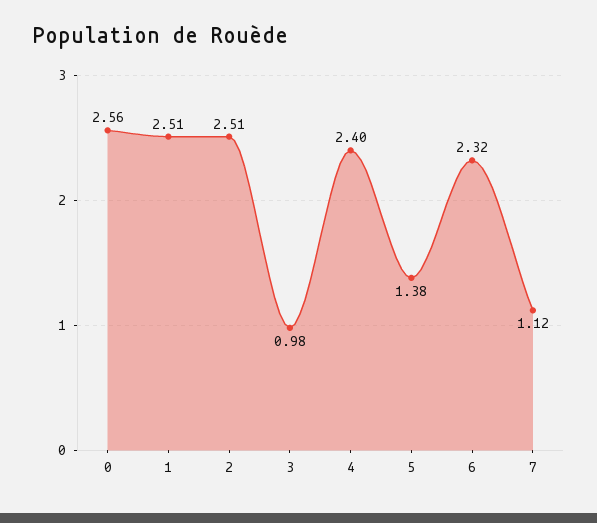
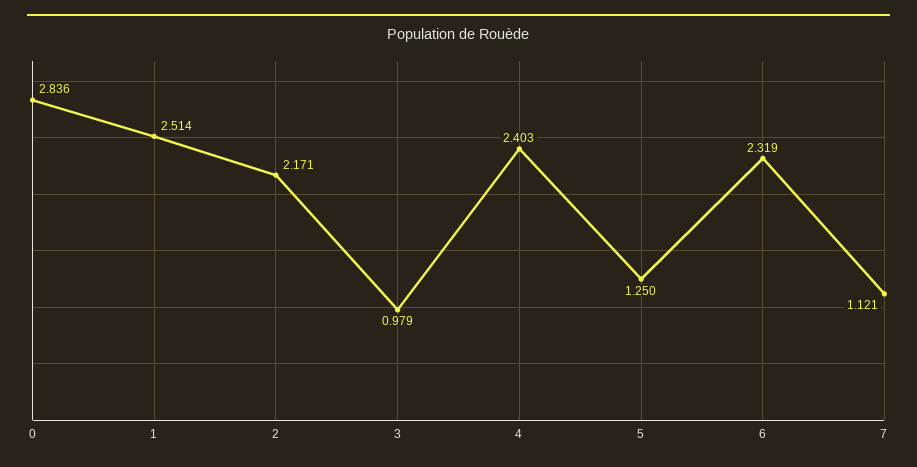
  {
-   "0": 2.56,
+   "0": 2.836,
    "1": 2.514,
-   "2": 2.51,
+   "2": 2.171,
    "3": 0.979,
    "4": 2.403,
-   "5": 1.38,
+   "5": 1.25,
    "6": 2.319,
    "7": 1.121
  }

